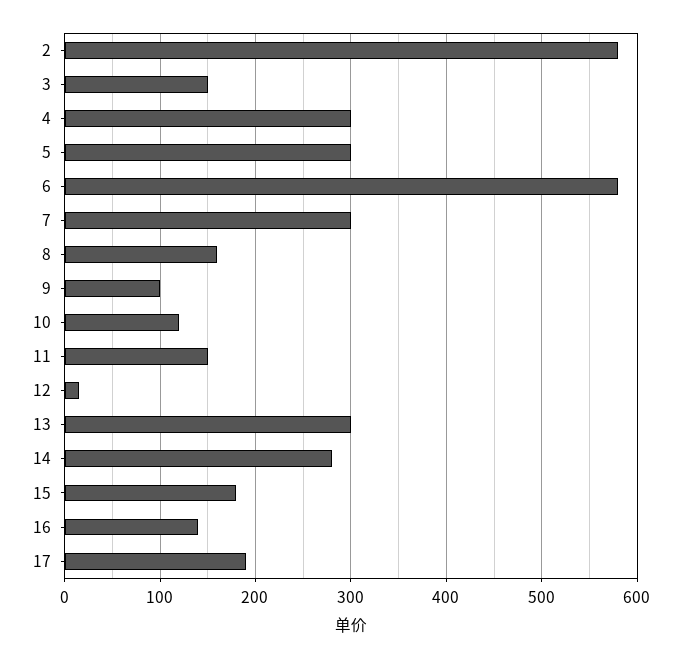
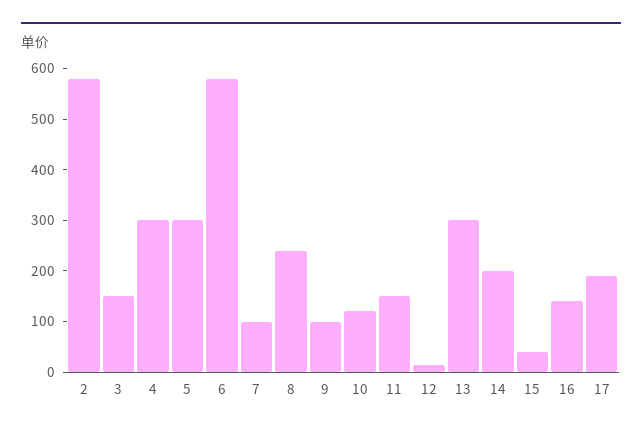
  {
    "2": 580,
    "3": 150,
    "4": 300,
    "5": 300,
    "6": 580,
-   "7": 300,
+   "7": 100,
-   "8": 160,
+   "8": 240,
    "9": 100,
    "10": 120,
    "11": 150,
    "12": 20,
    "13": 300,
-   "14": 280,
+   "14": 200,
-   "15": 180,
+   "15": 40,
    "16": 140,
    "17": 190
  }

